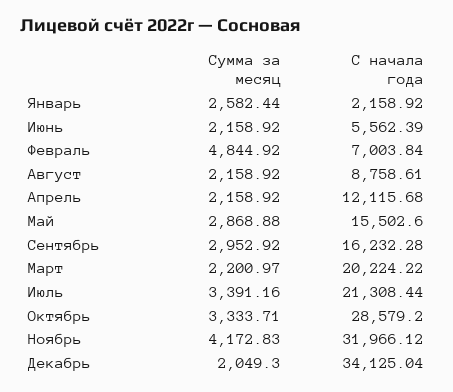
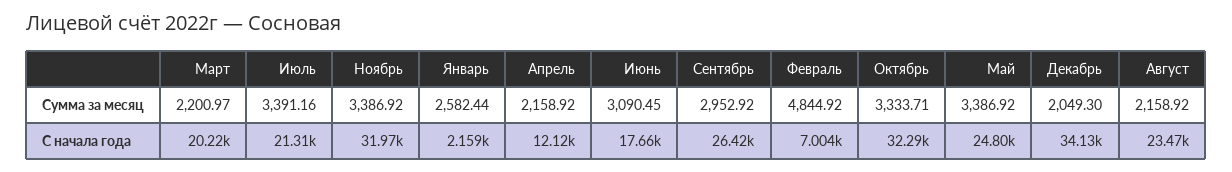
  {
    "Сумма за месяц": {
      "Январь": 2582.44,
-     "Июнь": 2158.92,
+     "Июнь": 3090.45,
      "Февраль": 4844.92,
      "Август": 2158.92,
      "Апрель": 2158.92,
-     "Май": 2868.88,
+     "Май": 3386.92,
      "Сентябрь": 2952.92,
      "Март": 2200.97,
      "Июль": 3391.16,
      "Октябрь": 3333.71,
-     "Ноябрь": 4172.83,
+     "Ноябрь": 3386.92,
      "Декабрь": 2049.3
    },
    "С начала года": {
      "Январь": 2158.92,
-     "Июнь": 5562.39,
+     "Июнь": 17660,
      "Февраль": 7003.84,
-     "Август": 8758.61,
+     "Август": 23470,
      "Апрель": 12115.68,
-     "Май": 15502.6,
+     "Май": 24800,
-     "Сентябрь": 16232.28,
+     "Сентябрь": 26420,
      "Март": 20224.22,
      "Июль": 21308.44,
-     "Октябрь": 28579.2,
+     "Октябрь": 32290,
      "Ноябрь": 31966.12,
      "Декабрь": 34125.04
    }
  }

